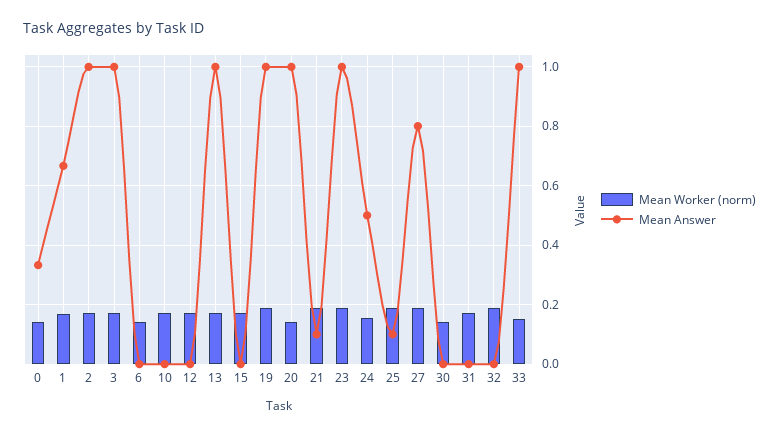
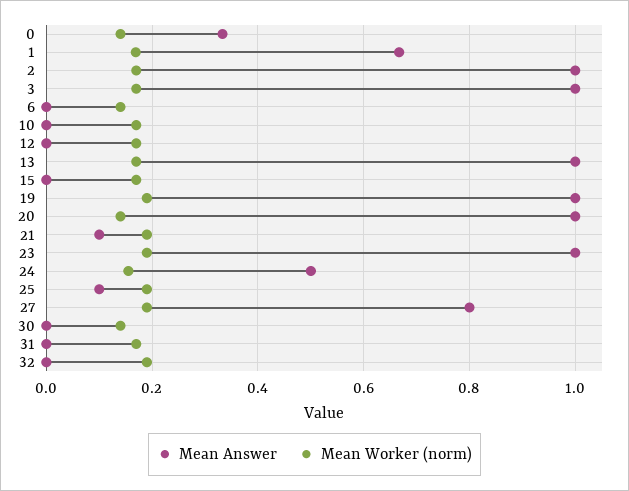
  {
    "Mean Worker (norm)": {
      "0": 0.14,
      "1": 0.16,
      "2": 0.18,
      "3": 0.18,
      "6": 0.14,
      "10": 0.18,
      "12": 0.18,
      "13": 0.18,
      "15": 0.18,
      "19": 0.2,
      "20": 0.14,
      "21": 0.2,
      "23": 0.2,
      "24": 0.16,
      "25": 0.2,
      "27": 0.2,
      "30": 0.14,
      "31": 0.18,
-     "32": 0.2,
+     "32": 0.2
-     "33": 0.15
    },
    "Mean Answer": {
      "0": 0.34,
      "1": 0.66,
      "2": 1,
      "3": 1,
      "6": 0,
      "10": 0,
      "12": 0,
      "13": 1,
      "15": 0,
      "19": 1,
      "20": 1,
      "21": 0.1,
      "23": 1,
      "24": 0.5,
      "25": 0.1,
      "27": 0.8,
      "30": 0,
      "31": 0,
-     "32": 0,
+     "32": 0
-     "33": 1
    }
  }

